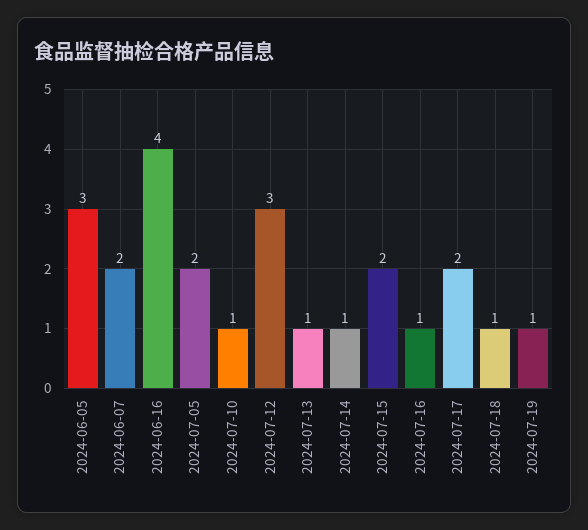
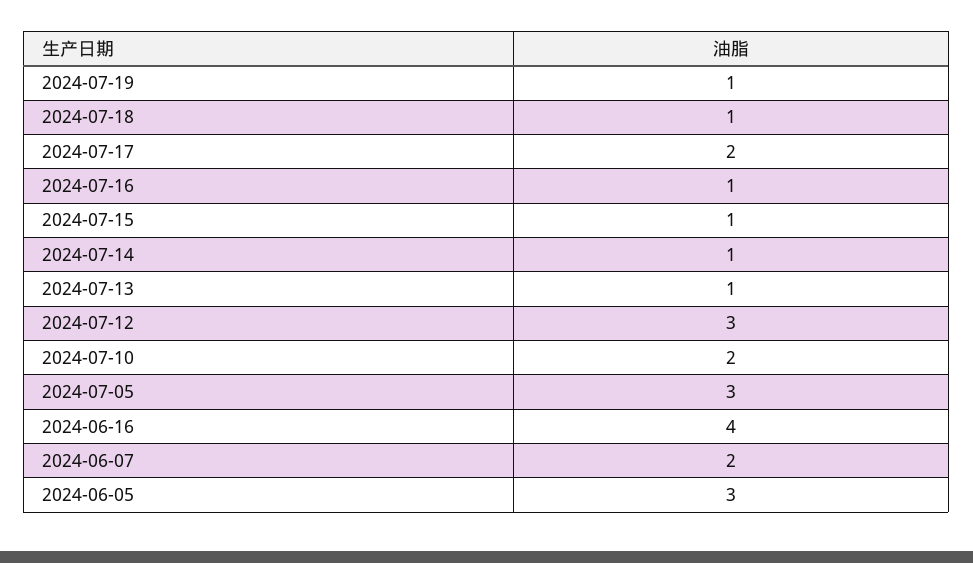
  {
    "2024-06-05": 3,
    "2024-06-07": 2,
    "2024-06-16": 4,
-   "2024-07-05": 2,
+   "2024-07-05": 3,
-   "2024-07-10": 1,
+   "2024-07-10": 2,
    "2024-07-12": 3,
    "2024-07-13": 1,
    "2024-07-14": 1,
-   "2024-07-15": 2,
+   "2024-07-15": 1,
    "2024-07-16": 1,
    "2024-07-17": 2,
    "2024-07-18": 1,
    "2024-07-19": 1
  }

